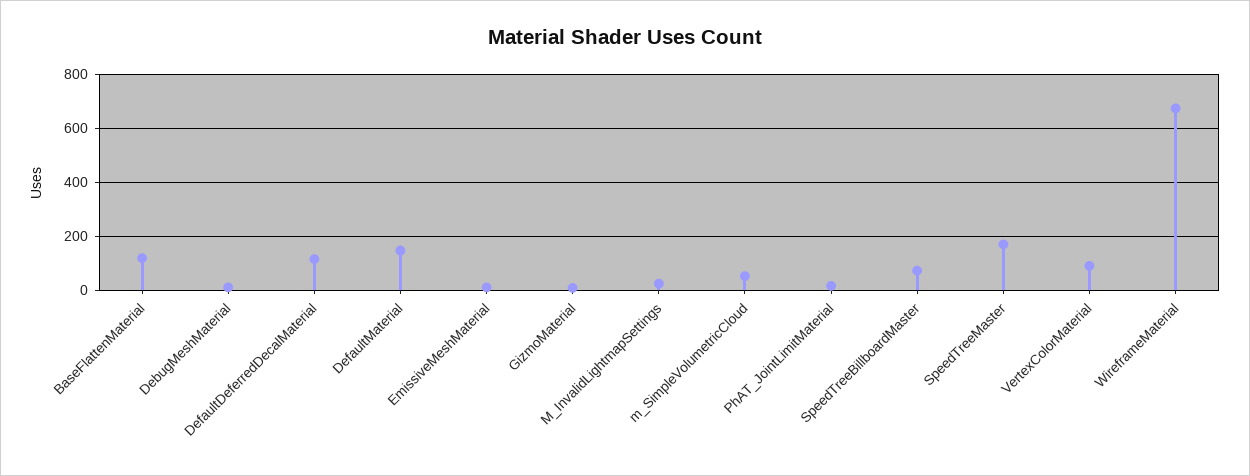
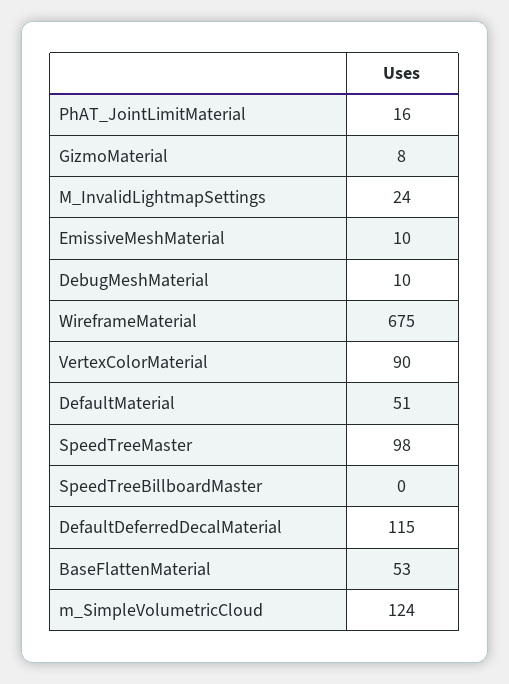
  {
-   "BaseFlattenMaterial": 125,
+   "BaseFlattenMaterial": 53,
    "DebugMeshMaterial": 10,
    "DefaultDeferredDecalMaterial": 115,
-   "DefaultMaterial": 150,
+   "DefaultMaterial": 51,
    "EmissiveMeshMaterial": 10,
    "GizmoMaterial": 8,
    "M_InvalidLightmapSettings": 24,
-   "m_SimpleVolumetricCloud": 50,
+   "m_SimpleVolumetricCloud": 124,
    "PhAT_JointLimitMaterial": 16,
-   "SpeedTreeBillboardMaster": 75,
+   "SpeedTreeBillboardMaster": 0,
-   "SpeedTreeMaster": 175,
+   "SpeedTreeMaster": 98,
    "VertexColorMaterial": 90,
    "WireframeMaterial": 675
  }

